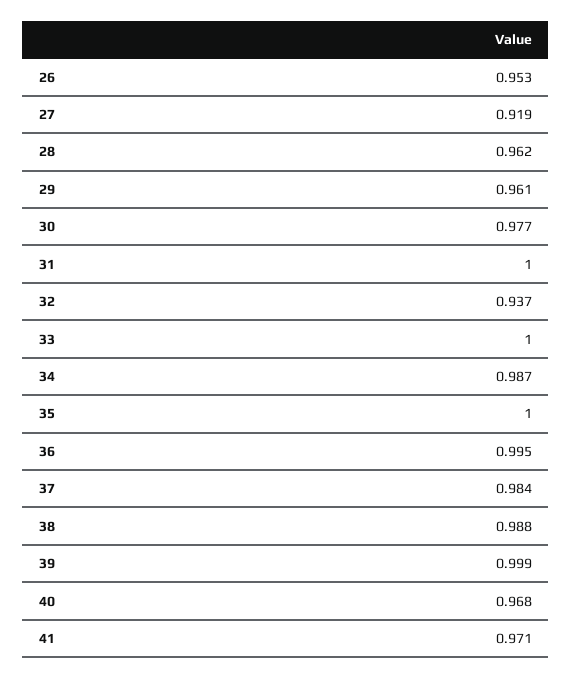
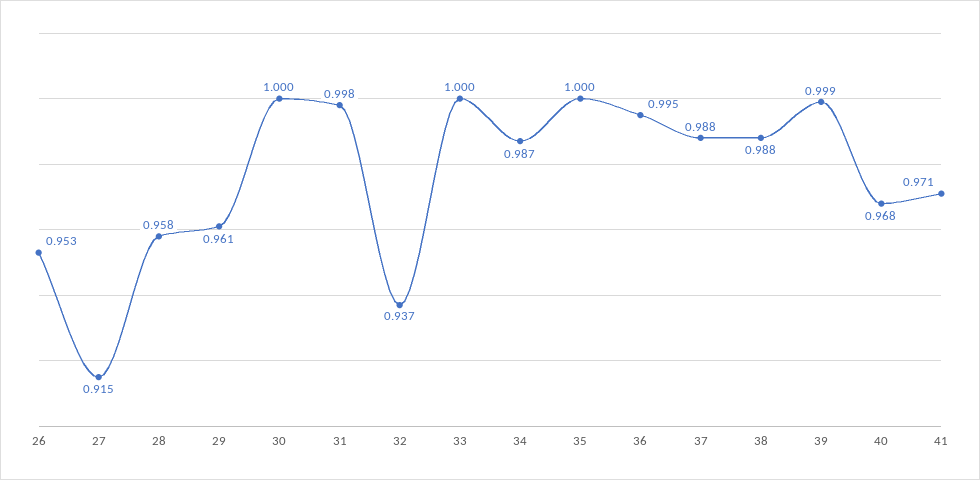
  {
    "26": 0.953,
-   "27": 0.919,
+   "27": 0.915,
-   "28": 0.962,
+   "28": 0.958,
    "29": 0.961,
-   "30": 0.977,
+   "30": 1,
-   "31": 1,
+   "31": 0.998,
    "32": 0.937,
    "33": 1,
    "34": 0.987,
    "35": 1,
    "36": 0.995,
-   "37": 0.984,
+   "37": 0.988,
    "38": 0.988,
    "39": 0.999,
    "40": 0.968,
    "41": 0.971
  }

